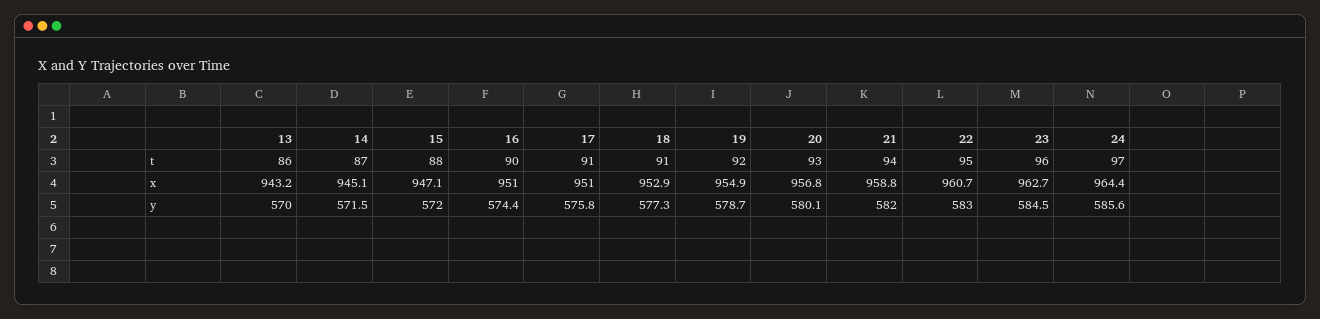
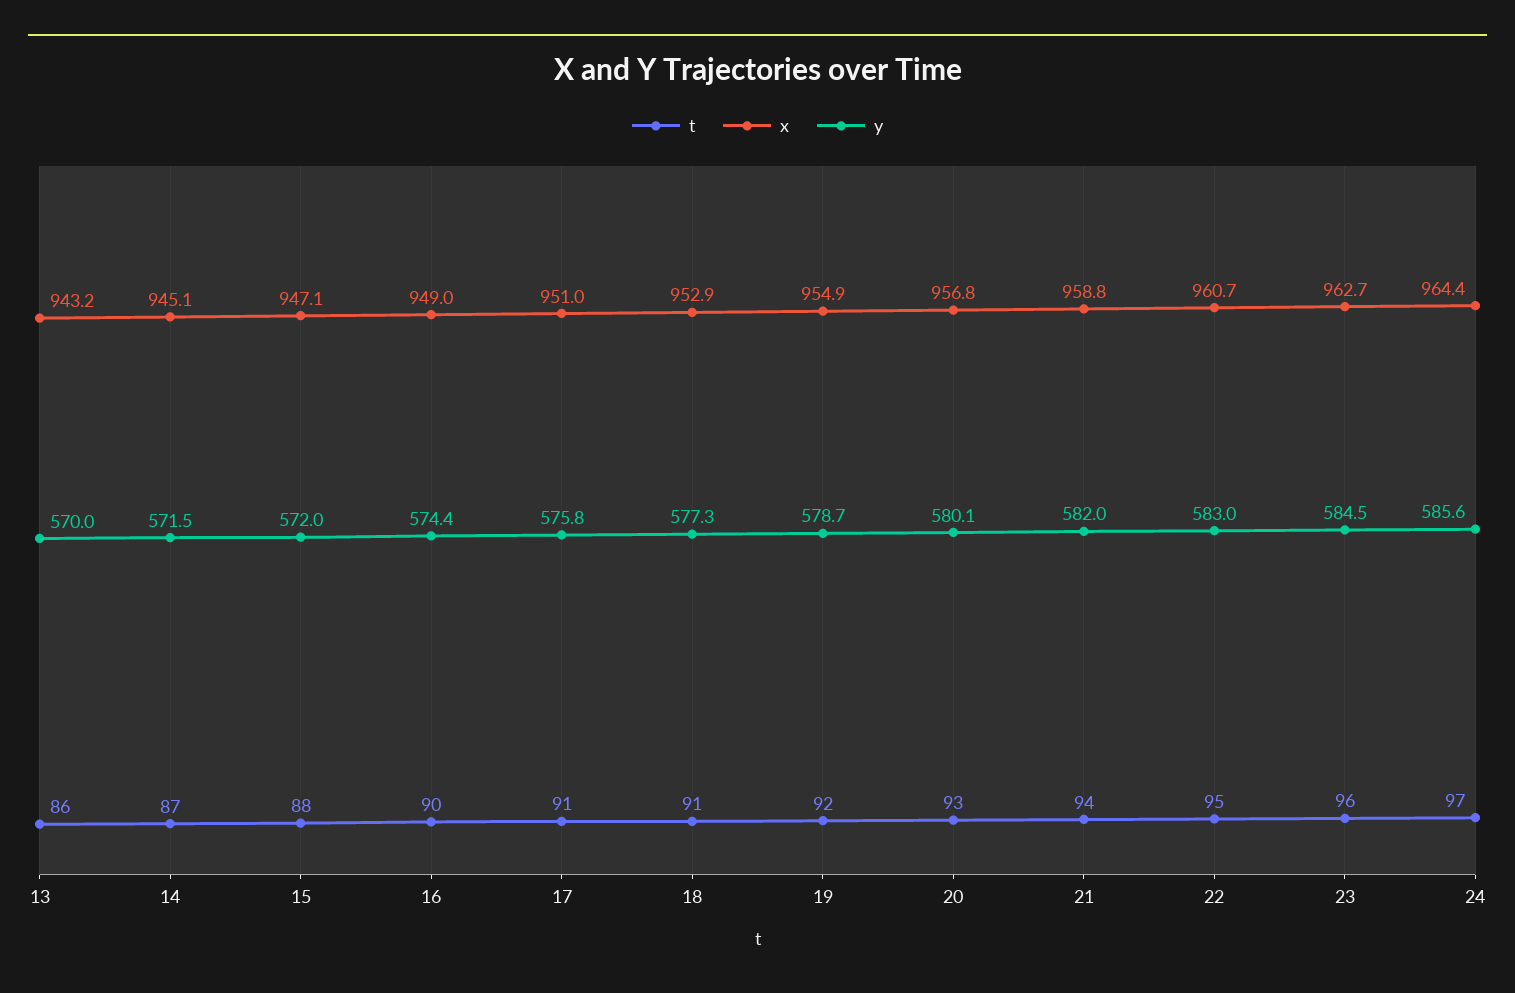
  {
    "t": {
      "13": 86,
      "14": 87,
      "15": 88,
      "16": 90,
      "17": 91,
      "18": 91,
      "19": 92,
      "20": 93,
      "21": 94,
      "22": 95,
      "23": 96,
      "24": 97
    },
    "x": {
      "13": 943.2,
      "14": 945.1,
      "15": 947.1,
-     "16": 951,
+     "16": 949,
      "17": 951,
      "18": 952.9,
      "19": 954.9,
      "20": 956.8,
      "21": 958.8,
      "22": 960.7,
      "23": 962.7,
      "24": 964.4
    },
    "y": {
      "13": 570,
      "14": 571.5,
      "15": 572,
      "16": 574.4,
      "17": 575.8,
      "18": 577.3,
      "19": 578.7,
      "20": 580.1,
      "21": 582,
      "22": 583,
      "23": 584.5,
      "24": 585.6
    }
  }

